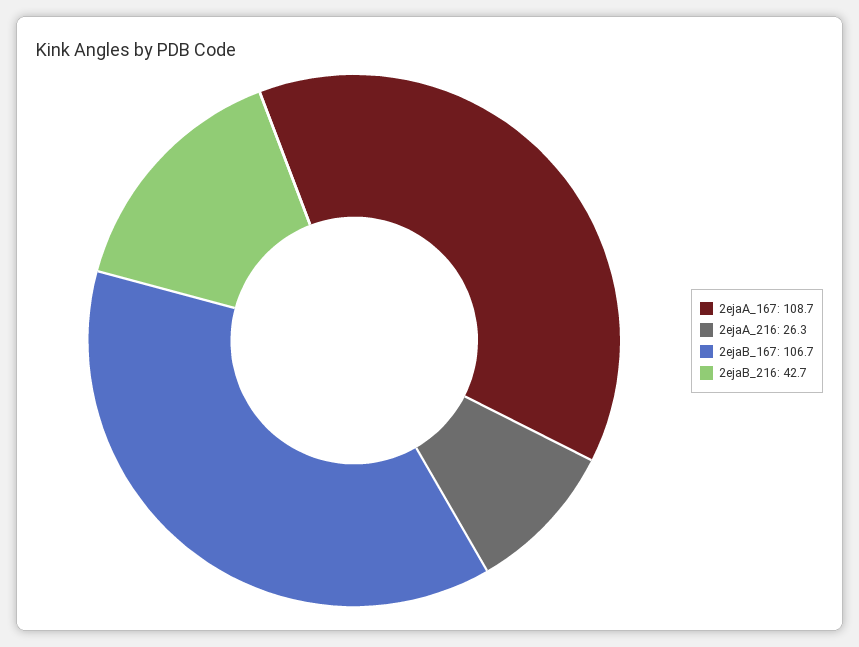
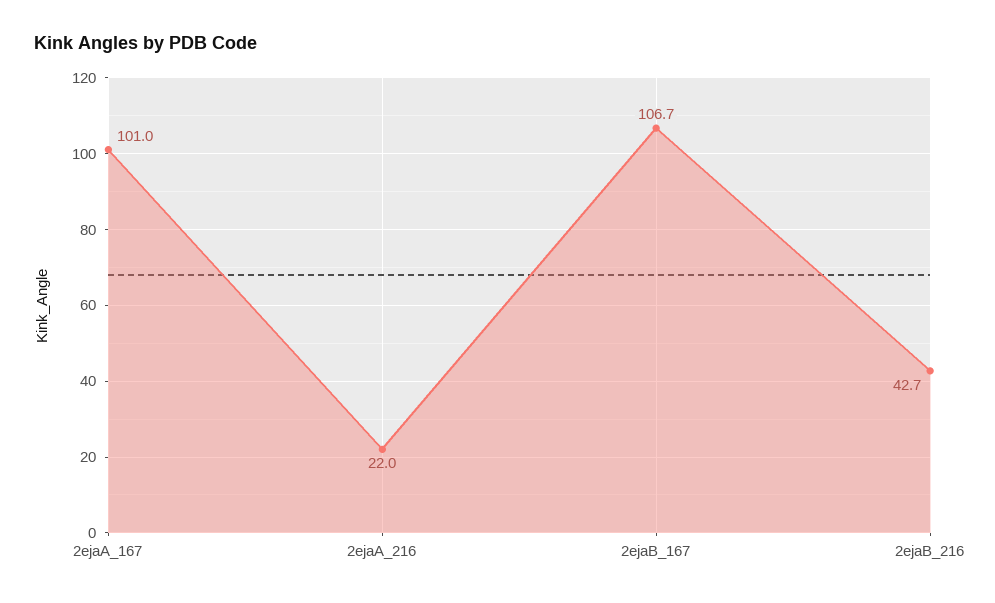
  {
-   "2ejaA_167": 108.7,
+   "2ejaA_167": 101,
-   "2ejaA_216": 26.3,
+   "2ejaA_216": 22,
    "2ejaB_167": 106.7,
    "2ejaB_216": 42.7
  }

